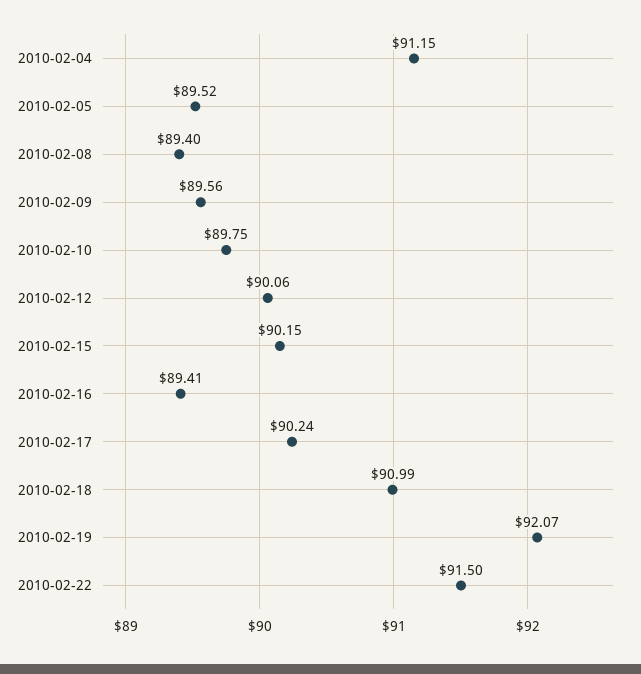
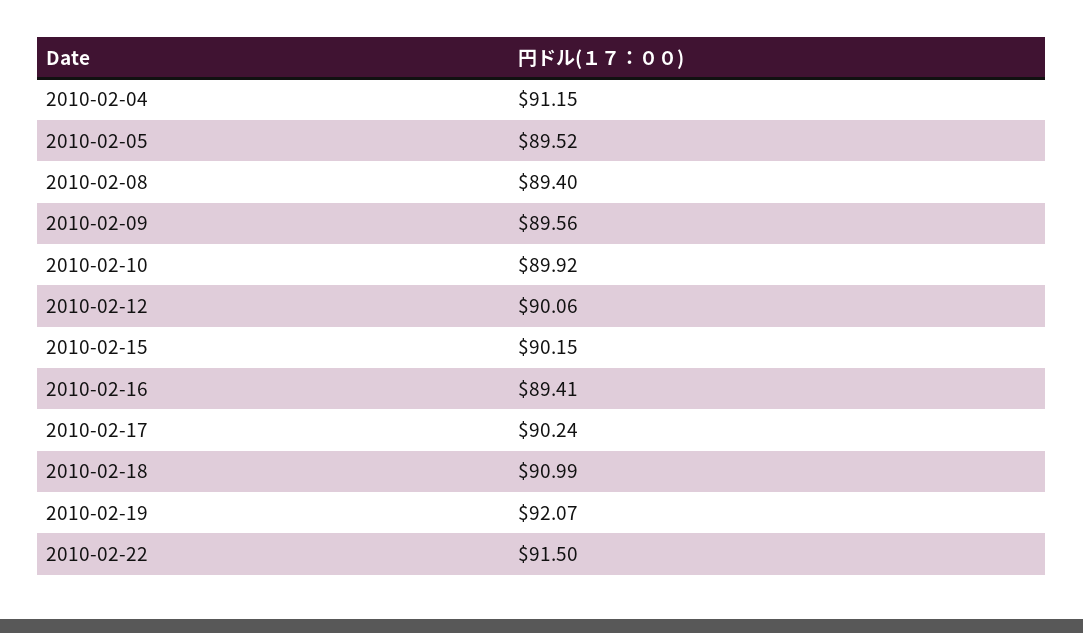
  {
    "2010-02-04": 91.15,
    "2010-02-05": 89.52,
    "2010-02-08": 89.4,
    "2010-02-09": 89.56,
-   "2010-02-10": 89.75,
+   "2010-02-10": 89.92,
    "2010-02-12": 90.06,
    "2010-02-15": 90.15,
    "2010-02-16": 89.41,
    "2010-02-17": 90.24,
    "2010-02-18": 90.99,
    "2010-02-19": 92.07,
    "2010-02-22": 91.5
  }

